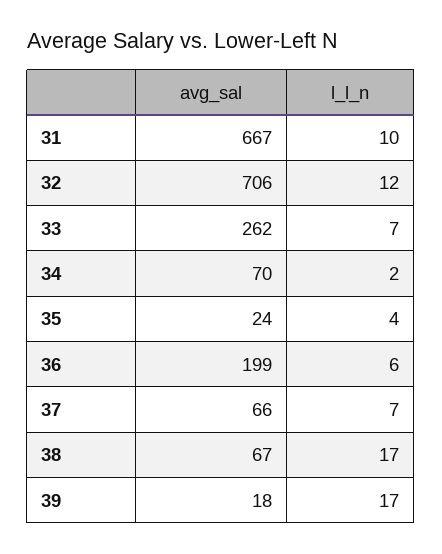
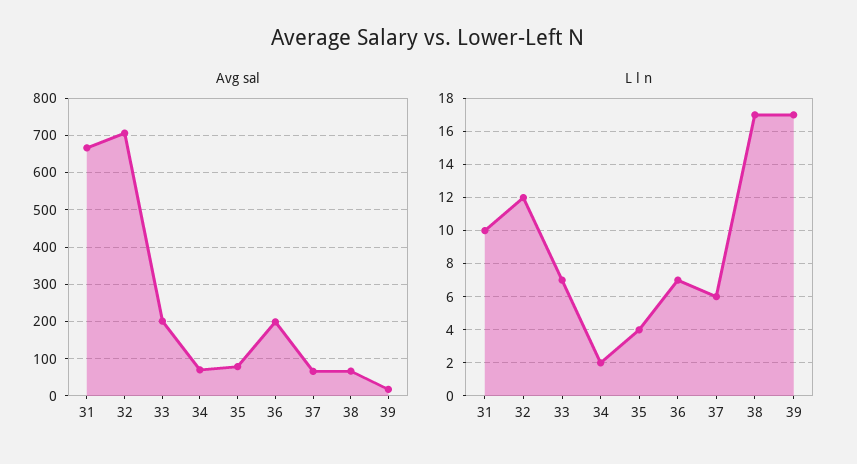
  {
    "avg_sal": {
      "31": 667,
      "32": 706,
-     "33": 262,
+     "33": 200,
      "34": 70,
-     "35": 24,
+     "35": 80,
      "36": 199,
      "37": 66,
      "38": 67,
      "39": 18
    },
    "l_l_n": {
      "31": 10,
      "32": 12,
      "33": 7,
      "34": 2,
      "35": 4,
-     "36": 6,
+     "36": 7,
-     "37": 7,
+     "37": 6,
      "38": 17,
      "39": 17
    }
  }

